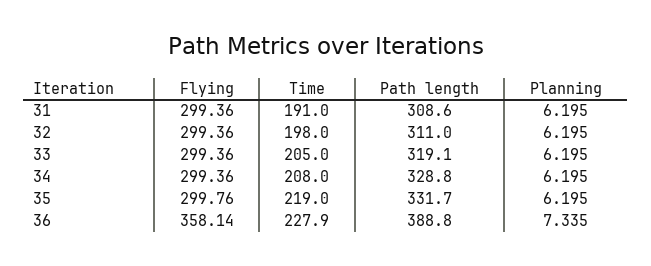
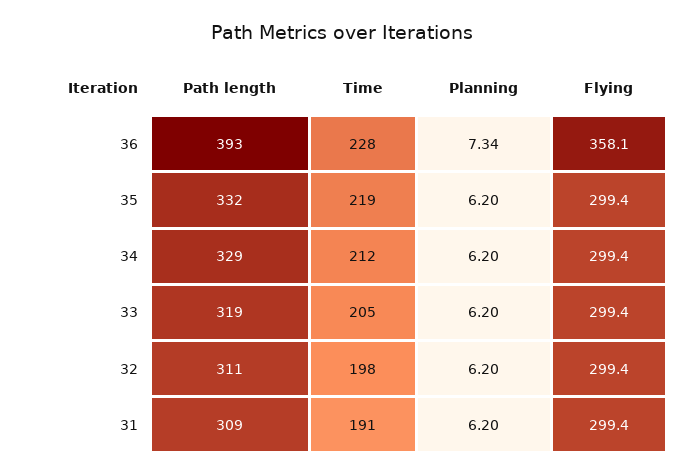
  {
    "Flying": {
      "31": 299.36,
      "32": 299.36,
      "33": 299.36,
      "34": 299.36,
-     "35": 299.76,
+     "35": 299.4,
      "36": 358.14
    },
    "Time": {
      "31": 191,
      "32": 198,
      "33": 205,
-     "34": 208,
+     "34": 212,
      "35": 219,
      "36": 227.9
    },
    "Path length": {
      "31": 308.6,
      "32": 311,
      "33": 319.1,
      "34": 328.8,
      "35": 331.7,
-     "36": 388.8
+     "36": 393
    },
    "Planning": {
      "31": 6.195,
      "32": 6.195,
      "33": 6.195,
      "34": 6.195,
      "35": 6.195,
      "36": 7.335
    }
  }

